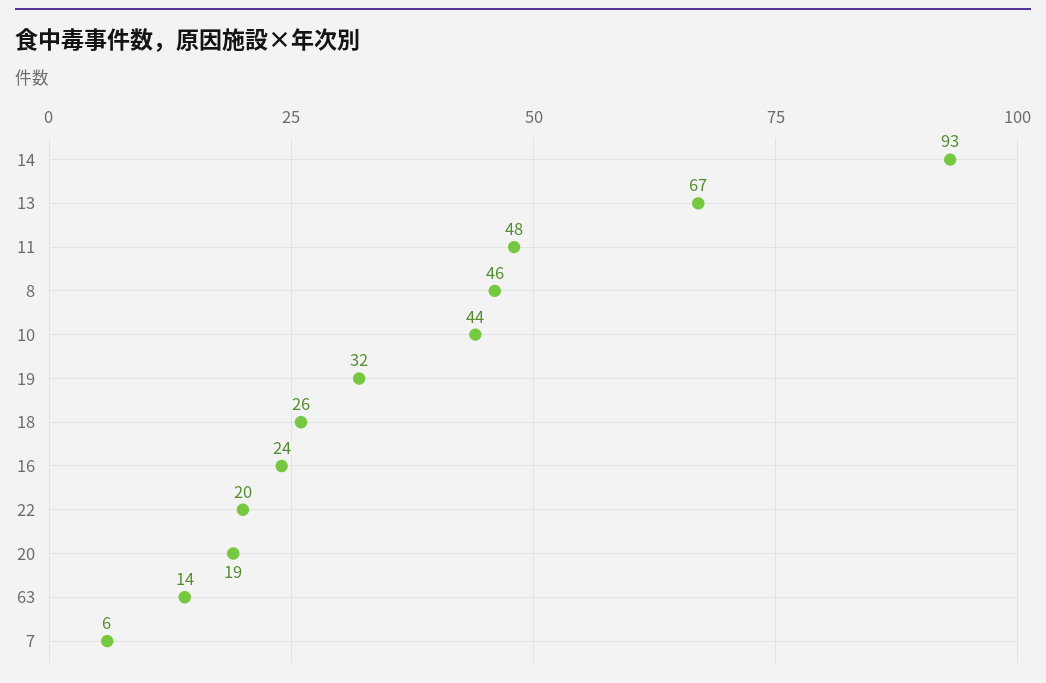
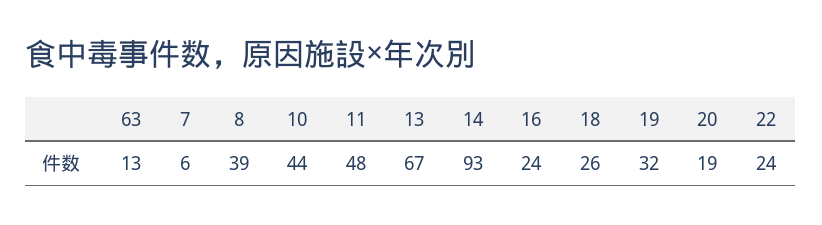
  {
    "14": 93,
    "13": 67,
    "11": 48,
-   "8": 46,
+   "8": 39,
    "10": 44,
    "19": 32,
    "18": 26,
    "16": 24,
-   "22": 20,
+   "22": 24,
    "20": 19,
-   "63": 14,
+   "63": 13,
    "7": 6
  }

